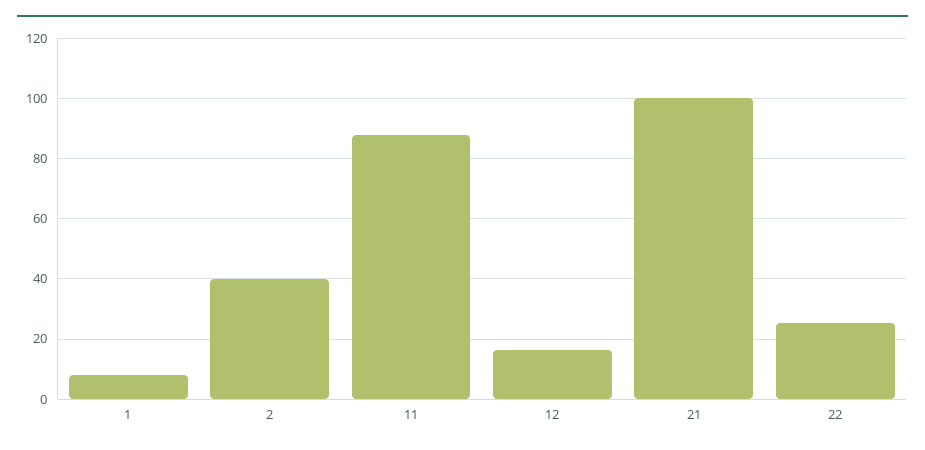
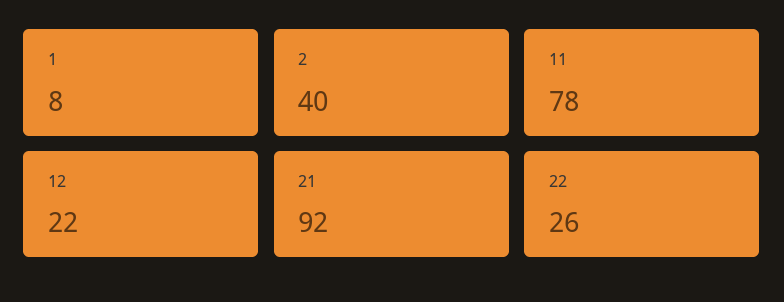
  {
    "1": 8,
    "2": 40,
-   "11": 88,
+   "11": 78,
-   "12": 16,
+   "12": 22,
-   "21": 100,
+   "21": 92,
    "22": 26
  }

